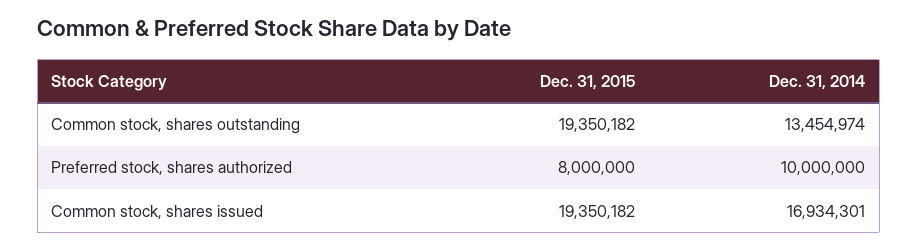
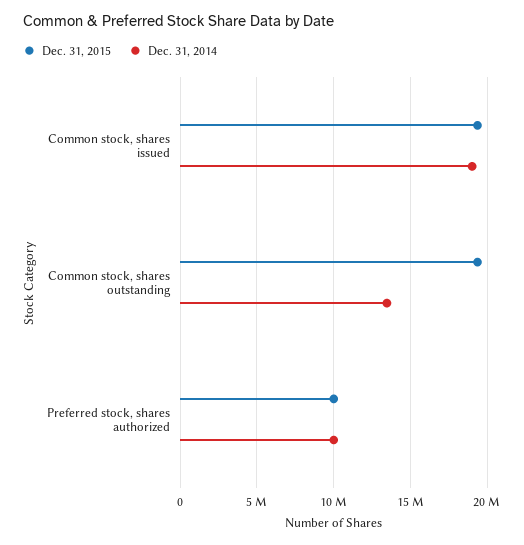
  {
    "Dec. 31, 2015": {
      "Common stock, shares outstanding": 19350182,
-     "Preferred stock, shares authorized": 8000000,
+     "Preferred stock, shares authorized": 10000000,
      "Common stock, shares issued": 19350182
    },
    "Dec. 31, 2014": {
      "Common stock, shares outstanding": 13454974,
      "Preferred stock, shares authorized": 10000000,
-     "Common stock, shares issued": 16934301
+     "Common stock, shares issued": 19000000
    }
  }

